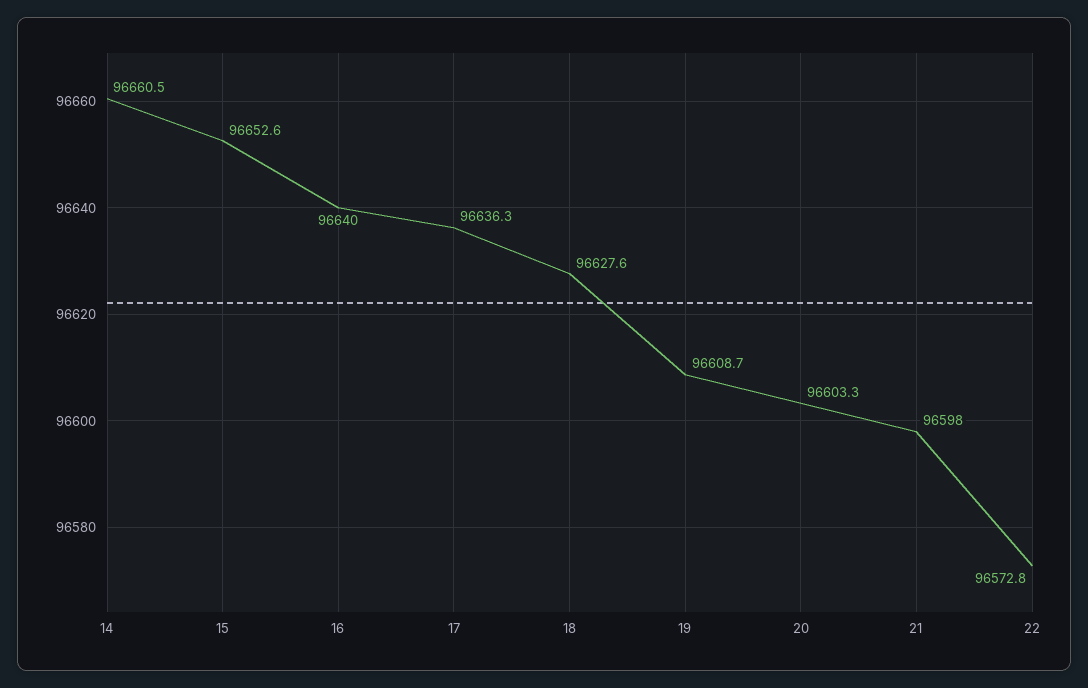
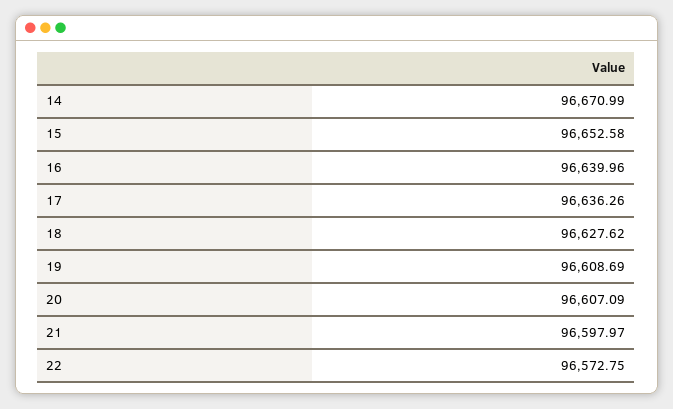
  {
-   "14": 96660.5,
+   "14": 96670.99,
    "15": 96652.58,
    "16": 96639.96,
    "17": 96636.26,
    "18": 96627.62,
    "19": 96608.69,
-   "20": 96603.3,
+   "20": 96607.09,
    "21": 96597.97,
    "22": 96572.75
  }

